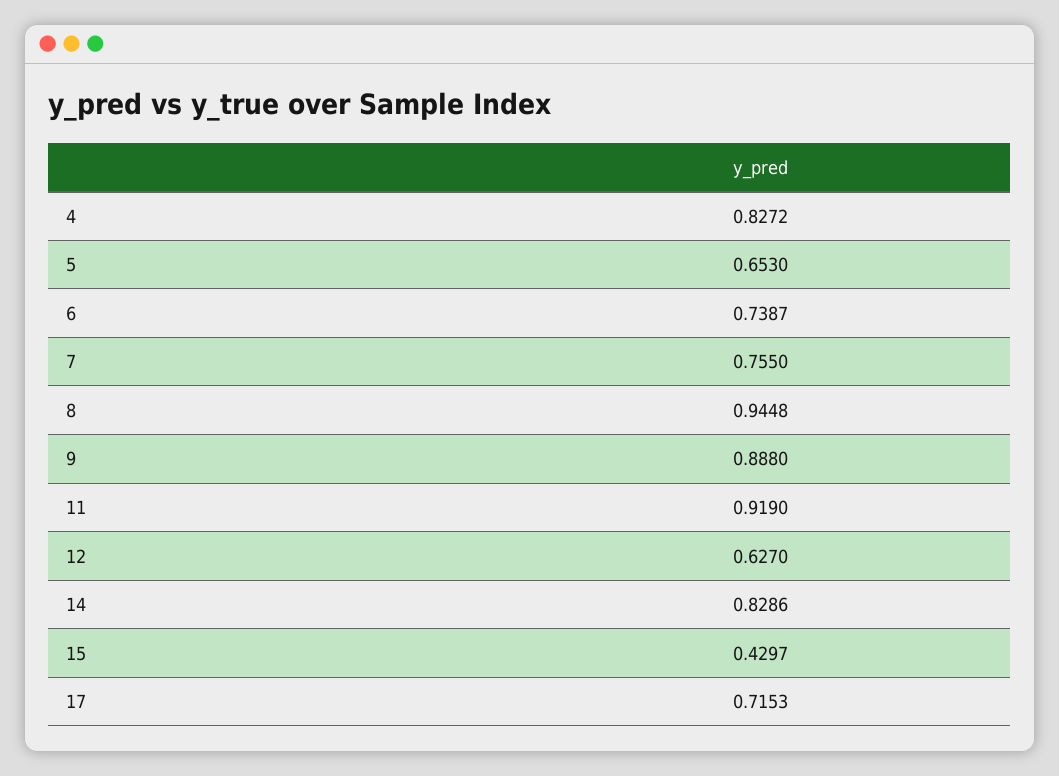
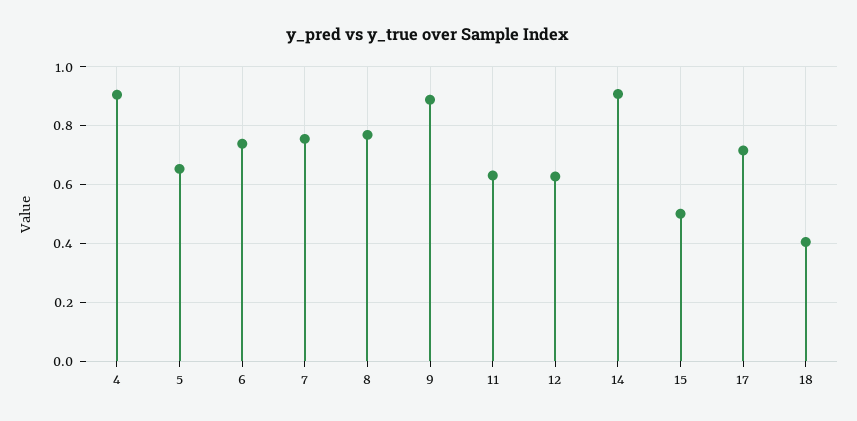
  {
-   "4": 0.8272,
+   "4": 0.9,
    "5": 0.653,
    "6": 0.7387,
    "7": 0.755,
-   "8": 0.9448,
+   "8": 0.775,
    "9": 0.888,
-   "11": 0.919,
+   "11": 0.625,
    "12": 0.627,
-   "14": 0.8286,
+   "14": 0.9,
-   "15": 0.4297,
+   "15": 0.5,
-   "17": 0.7153
+   "17": 0.7153,
+   "18": 0.4
  }

